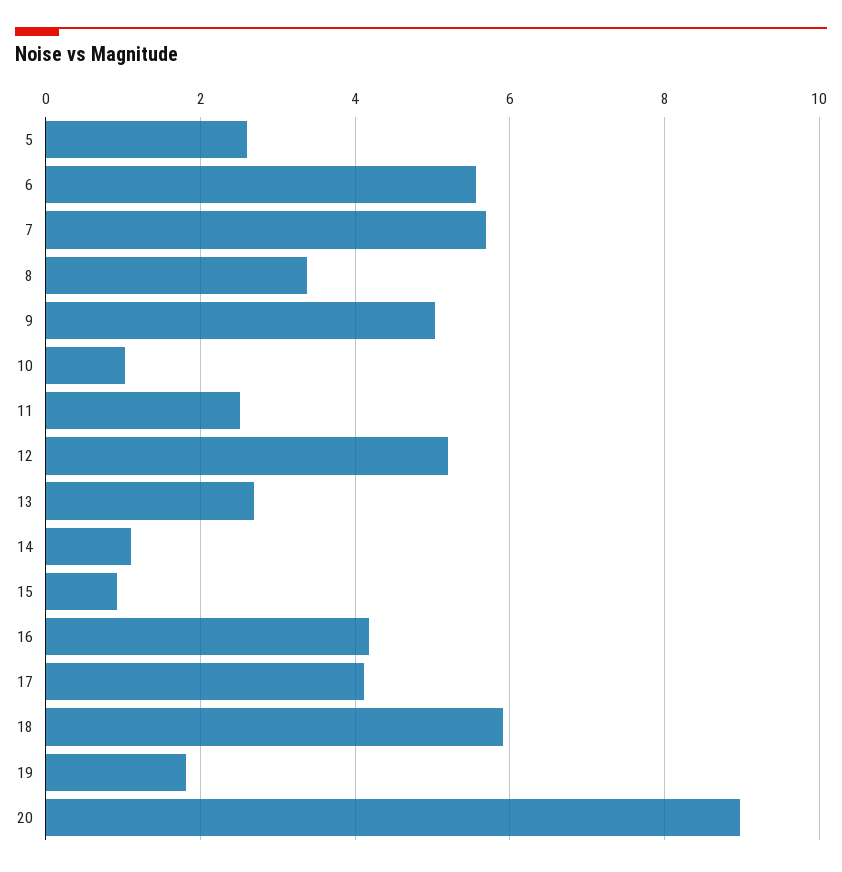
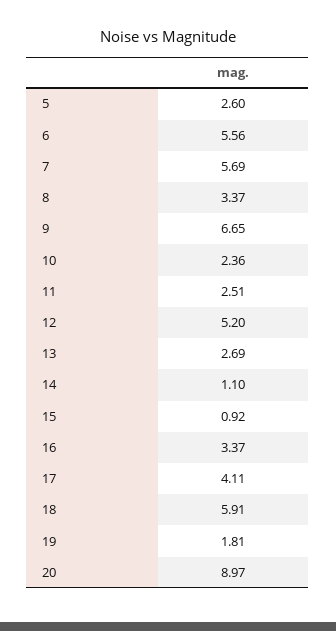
  {
    "5": 2.6,
    "6": 5.56,
    "7": 5.69,
    "8": 3.37,
-   "9": 5,
+   "9": 6.65,
-   "10": 1,
+   "10": 2.36,
    "11": 2.51,
    "12": 5.2,
    "13": 2.69,
    "14": 1.1,
    "15": 0.92,
-   "16": 4.2,
+   "16": 3.37,
    "17": 4.11,
    "18": 5.91,
    "19": 1.81,
    "20": 8.97
  }

